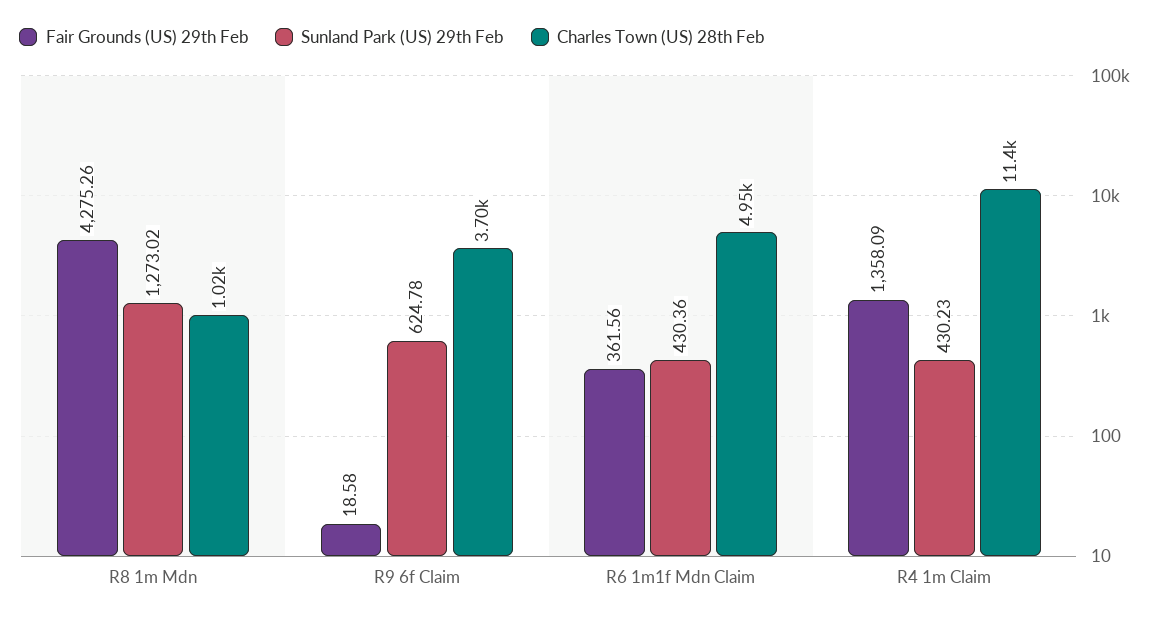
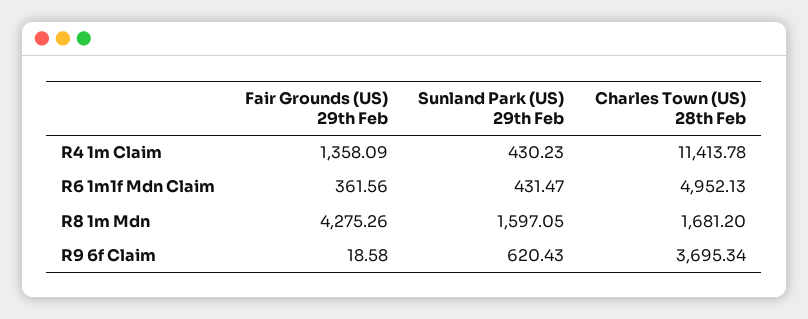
  {
    "Fair Grounds (US) 29th Feb": {
      "R8 1m Mdn": 4275.26,
      "R9 6f Claim": 18.58,
      "R6 1m1f Mdn Claim": 361.56,
      "R4 1m Claim": 1358.09
    },
    "Sunland Park (US) 29th Feb": {
-     "R8 1m Mdn": 1273.02,
+     "R8 1m Mdn": 1597.05,
-     "R9 6f Claim": 624.78,
+     "R9 6f Claim": 620.43,
-     "R6 1m1f Mdn Claim": 430.36,
+     "R6 1m1f Mdn Claim": 431.47,
      "R4 1m Claim": 430.23
    },
    "Charles Town (US) 28th Feb": {
-     "R8 1m Mdn": 1020,
+     "R8 1m Mdn": 1681.2,
      "R9 6f Claim": 3695.34,
      "R6 1m1f Mdn Claim": 4952.13,
      "R4 1m Claim": 11413.78
    }
  }

